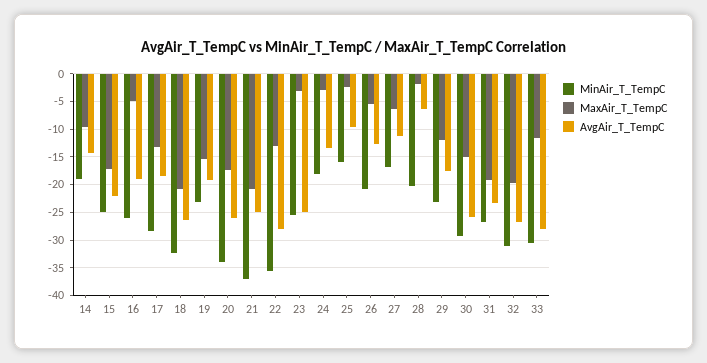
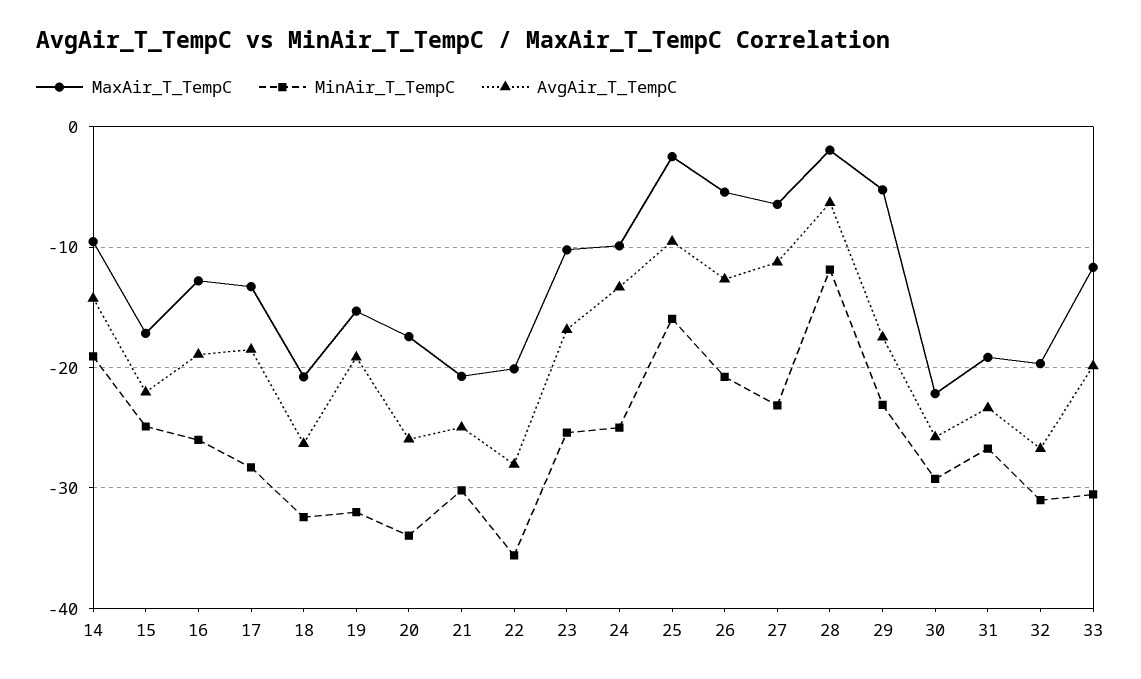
  {
    "MinAir_T_TempC": {
      "14": -19,
      "15": -25,
      "16": -26,
      "17": -28,
      "18": -32,
-     "19": -22.5,
+     "19": -32,
      "20": -34,
-     "21": -37.5,
+     "21": -30,
      "22": -36,
      "23": -25,
-     "24": -17.5,
+     "24": -25,
      "25": -16,
      "26": -21,
-     "27": -17.5,
+     "27": -23,
-     "28": -20,
+     "28": -12,
      "29": -23,
      "30": -29,
      "31": -27,
      "32": -31,
      "33": -31
    },
    "MaxAir_T_TempC": {
      "14": -10,
      "15": -17,
-     "16": -5,
+     "16": -13,
      "17": -13,
      "18": -21,
      "19": -15,
      "20": -17,
      "21": -21,
-     "22": -12.5,
+     "22": -20,
-     "23": -2.5,
+     "23": -10,
-     "24": -2.5,
+     "24": -10,
      "25": -2,
      "26": -5,
      "27": -6,
      "28": -2,
-     "29": -12.5,
+     "29": -5,
-     "30": -15,
+     "30": -22,
      "31": -19,
      "32": -20,
      "33": -12
    },
    "AvgAir_T_TempC": {
      "14": -14,
      "15": -22,
      "16": -19,
      "17": -19,
      "18": -26,
      "19": -19,
      "20": -26,
      "21": -25,
      "22": -28,
-     "23": -25,
+     "23": -17,
      "24": -13,
      "25": -10,
      "26": -13,
      "27": -11,
      "28": -6,
      "29": -17,
      "30": -26,
      "31": -23,
      "32": -27,
-     "33": -27.5
+     "33": -20
    }
  }

